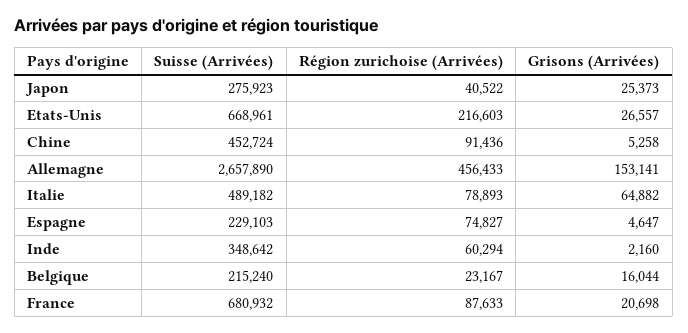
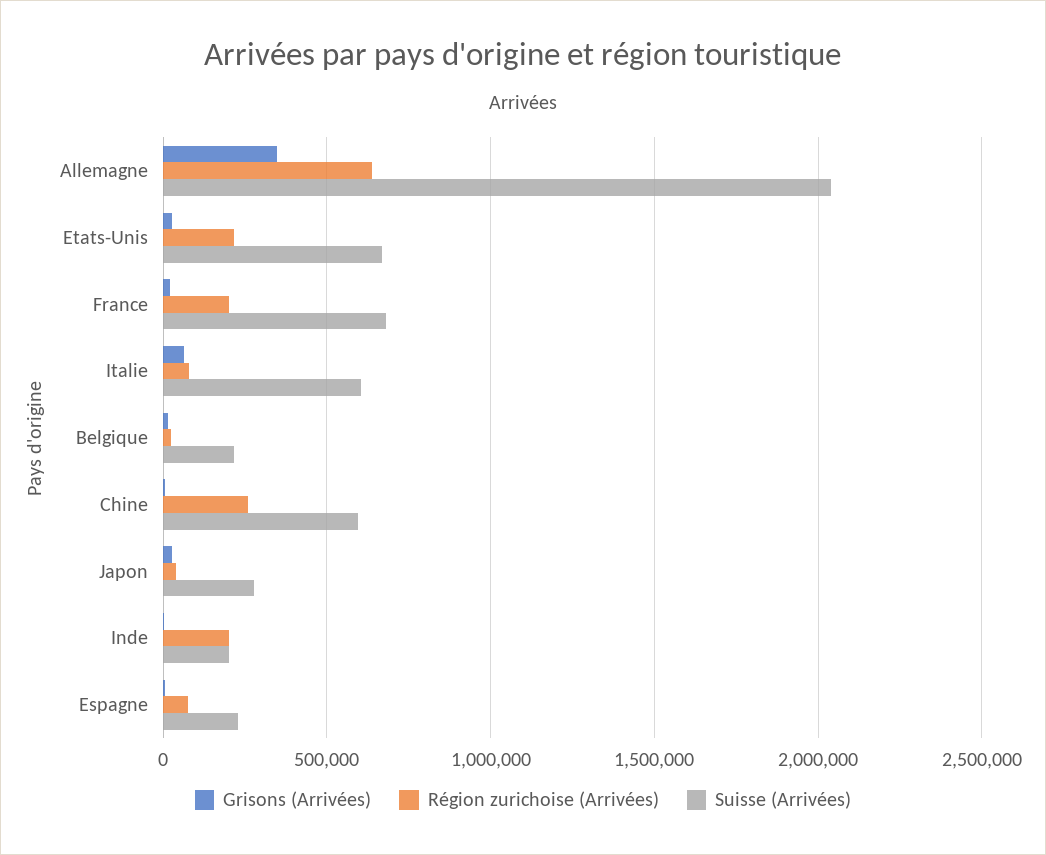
  {
    "Suisse (Arrivées)": {
      "Japon": 275923,
      "Etats-Unis": 668961,
-     "Chine": 452724,
+     "Chine": 600000,
-     "Allemagne": 2657890,
+     "Allemagne": 2050000,
-     "Italie": 489182,
+     "Italie": 600000,
      "Espagne": 229103,
-     "Inde": 348642,
+     "Inde": 200000,
      "Belgique": 215240,
      "France": 680932
    },
    "Région zurichoise (Arrivées)": {
      "Japon": 40522,
      "Etats-Unis": 216603,
-     "Chine": 91436,
+     "Chine": 250000,
-     "Allemagne": 456433,
+     "Allemagne": 650000,
      "Italie": 78893,
      "Espagne": 74827,
-     "Inde": 60294,
+     "Inde": 200000,
      "Belgique": 23167,
-     "France": 87633
+     "France": 200000
    },
    "Grisons (Arrivées)": {
      "Japon": 25373,
      "Etats-Unis": 26557,
      "Chine": 5258,
-     "Allemagne": 153141,
+     "Allemagne": 350000,
      "Italie": 64882,
      "Espagne": 4647,
      "Inde": 2160,
      "Belgique": 16044,
      "France": 20698
    }
  }

